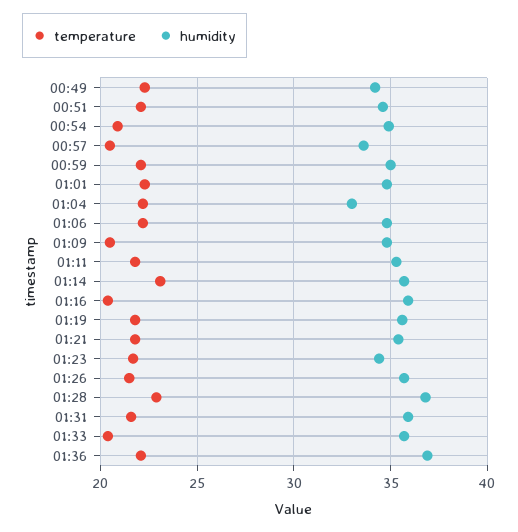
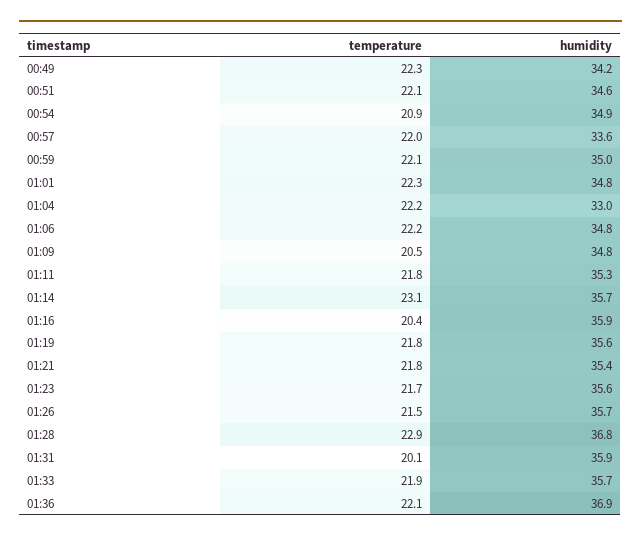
  {
    "temperature": {
      "00:49": 22.3,
      "00:51": 22.1,
      "00:54": 20.9,
-     "00:57": 20.5,
+     "00:57": 22,
      "00:59": 22.1,
      "01:01": 22.3,
      "01:04": 22.2,
      "01:06": 22.2,
      "01:09": 20.5,
      "01:11": 21.8,
      "01:14": 23.1,
      "01:16": 20.4,
      "01:19": 21.8,
      "01:21": 21.8,
      "01:23": 21.7,
      "01:26": 21.5,
      "01:28": 22.9,
-     "01:31": 21.5,
+     "01:31": 20.1,
-     "01:33": 20.5,
+     "01:33": 21.9,
      "01:36": 22.1
    },
    "humidity": {
      "00:49": 34.2,
      "00:51": 34.6,
      "00:54": 34.9,
      "00:57": 33.6,
      "00:59": 35,
      "01:01": 34.8,
      "01:04": 33,
      "01:06": 34.8,
      "01:09": 34.8,
      "01:11": 35.3,
      "01:14": 35.7,
      "01:16": 35.9,
      "01:19": 35.6,
      "01:21": 35.4,
-     "01:23": 34.5,
+     "01:23": 35.6,
      "01:26": 35.7,
      "01:28": 36.8,
      "01:31": 35.9,
      "01:33": 35.7,
      "01:36": 36.9
    }
  }

